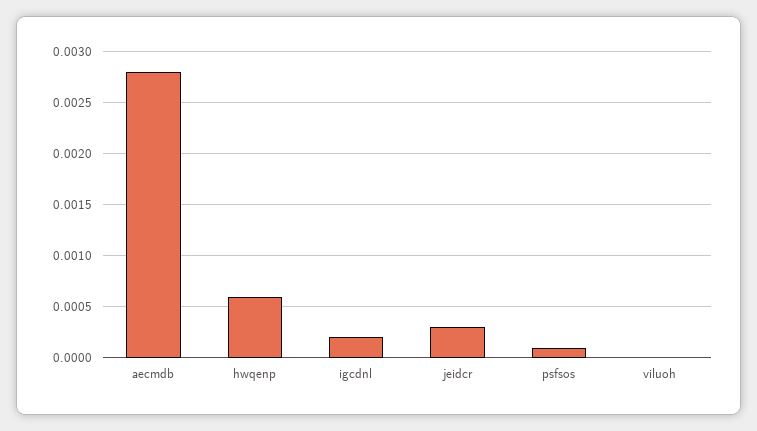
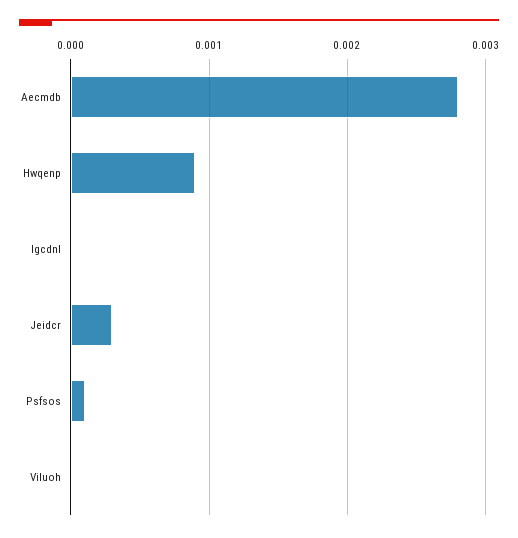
  {
    "aecmdb": 0.0028,
-   "hwqenp": 0.0006,
+   "hwqenp": 0.0009,
-   "igcdnl": 0.0002,
+   "igcdnl": 0,
    "jeidcr": 0.0003,
    "psfsos": 0.0001,
    "viluoh": 0
  }

